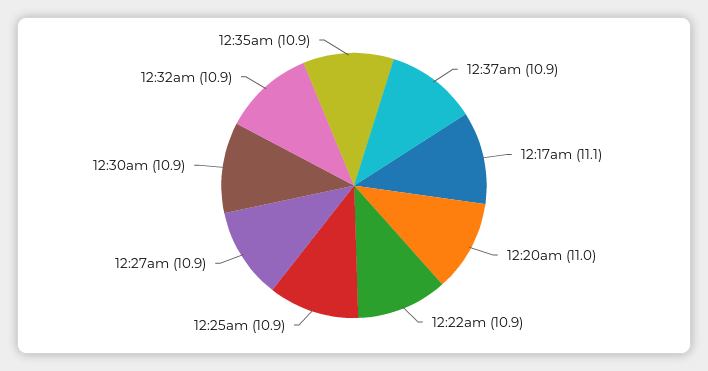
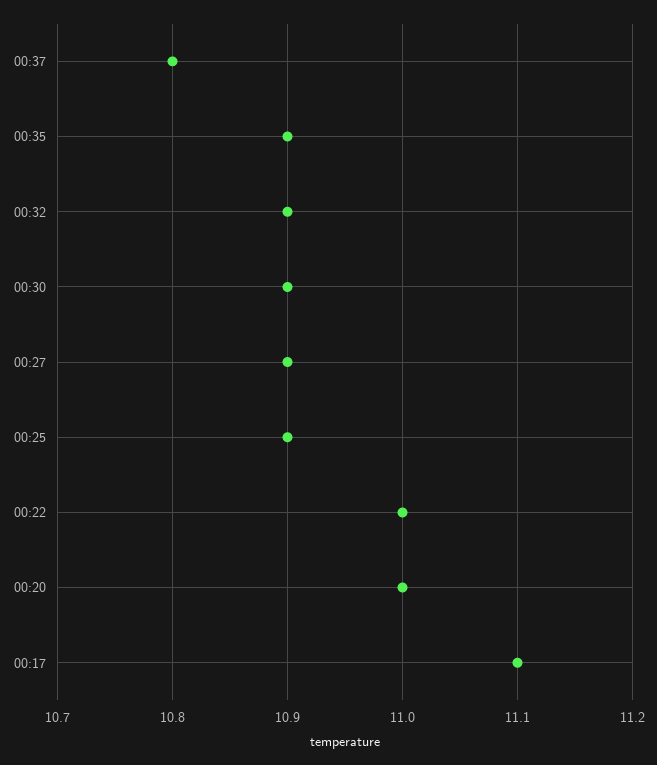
  {
-   "12:37am": 10.9,
+   "12:37am": 10.8,
    "12:17am": 11.1,
    "12:20am": 11,
-   "12:22am": 10.9,
+   "12:22am": 11,
    "12:25am": 10.9,
    "12:27am": 10.9,
    "12:30am": 10.9,
    "12:32am": 10.9,
    "12:35am": 10.9
  }

